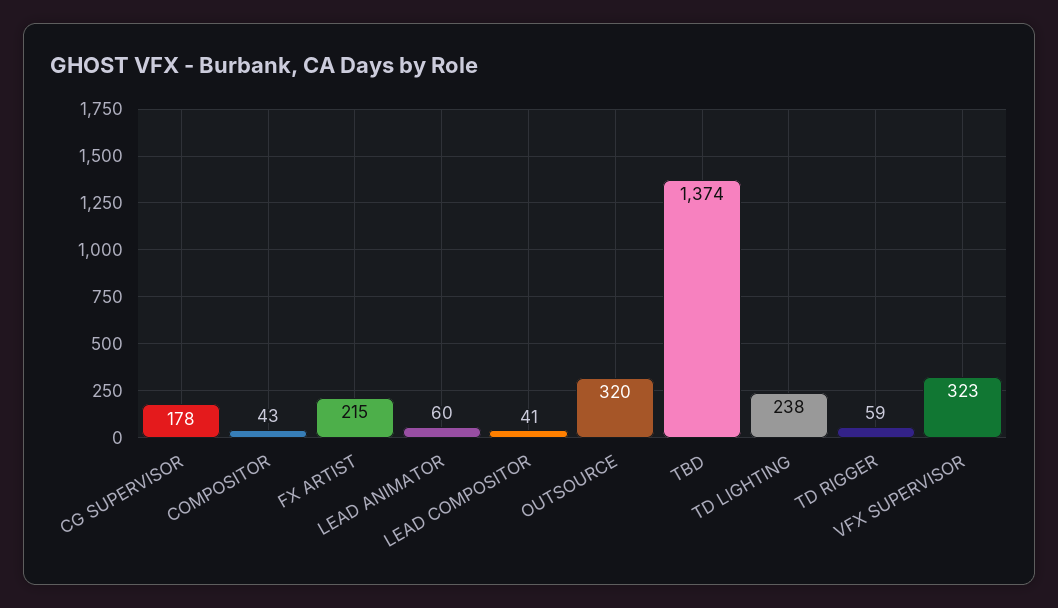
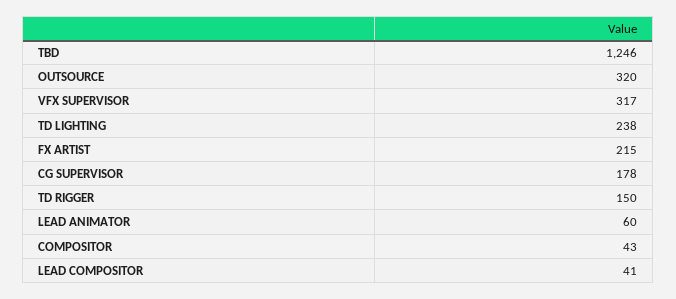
  {
    "CG SUPERVISOR": 178,
    "COMPOSITOR": 43,
    "FX ARTIST": 215,
    "LEAD ANIMATOR": 60,
    "LEAD COMPOSITOR": 41,
    "OUTSOURCE": 320,
-   "TBD": 1374,
+   "TBD": 1246,
    "TD LIGHTING": 238,
-   "TD RIGGER": 59,
+   "TD RIGGER": 150,
-   "VFX SUPERVISOR": 323
+   "VFX SUPERVISOR": 317
  }

